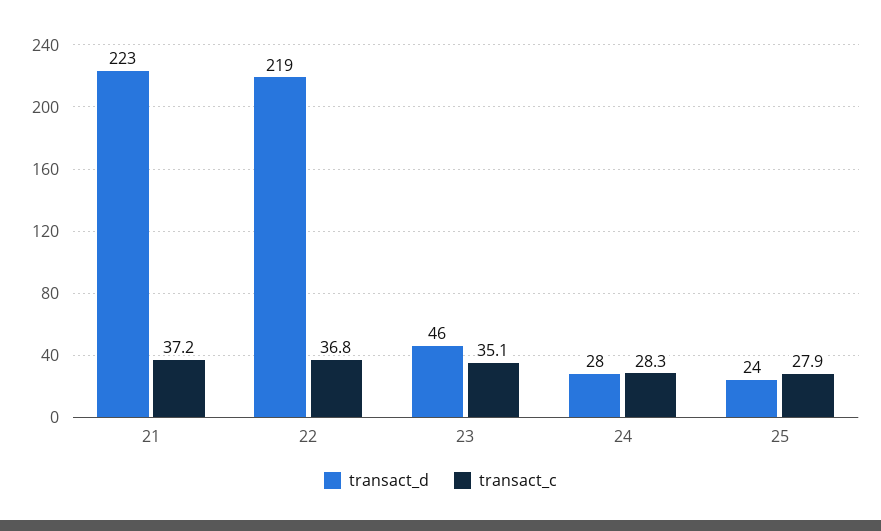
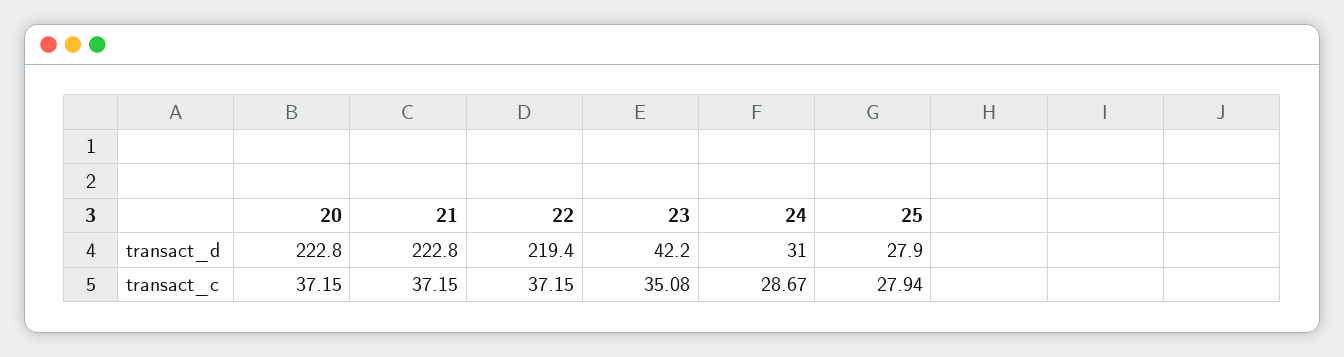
  {
    "transact_d": {
      "21": 222.8,
      "22": 219.4,
-     "23": 46,
+     "23": 42.2,
-     "24": 28,
+     "24": 31,
-     "25": 24
+     "25": 27.9,
+     "20": 222.8
    },
    "transact_c": {
      "21": 37.15,
-     "22": 36.8,
+     "22": 37.15,
      "23": 35.08,
-     "24": 28.3,
+     "24": 28.67,
-     "25": 27.94
+     "25": 27.94,
+     "20": 37.15
    }
  }

